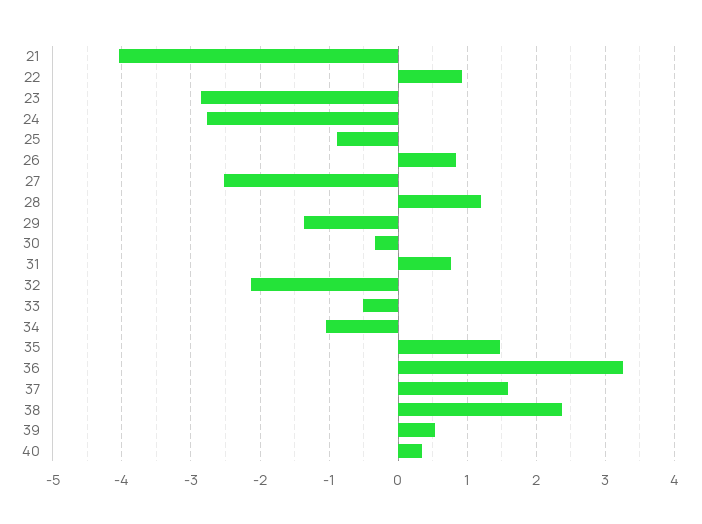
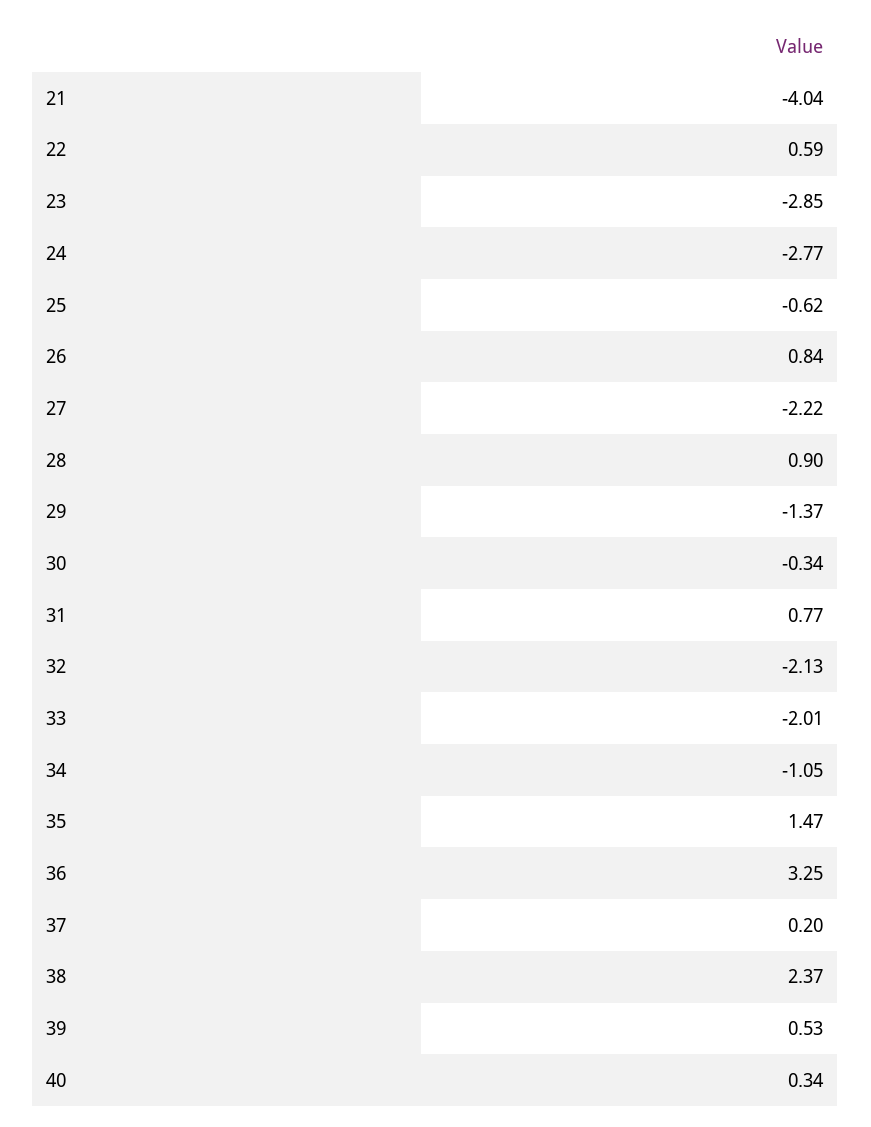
  {
    "21": -4.04,
-   "22": 0.9,
+   "22": 0.59,
    "23": -2.85,
    "24": -2.77,
-   "25": -0.9,
+   "25": -0.62,
    "26": 0.84,
-   "27": -2.5,
+   "27": -2.22,
-   "28": 1.2,
+   "28": 0.9,
    "29": -1.37,
    "30": -0.34,
    "31": 0.77,
    "32": -2.13,
-   "33": -0.5,
+   "33": -2.01,
    "34": -1.05,
    "35": 1.47,
    "36": 3.25,
-   "37": 1.6,
+   "37": 0.2,
    "38": 2.37,
    "39": 0.53,
    "40": 0.34
  }

